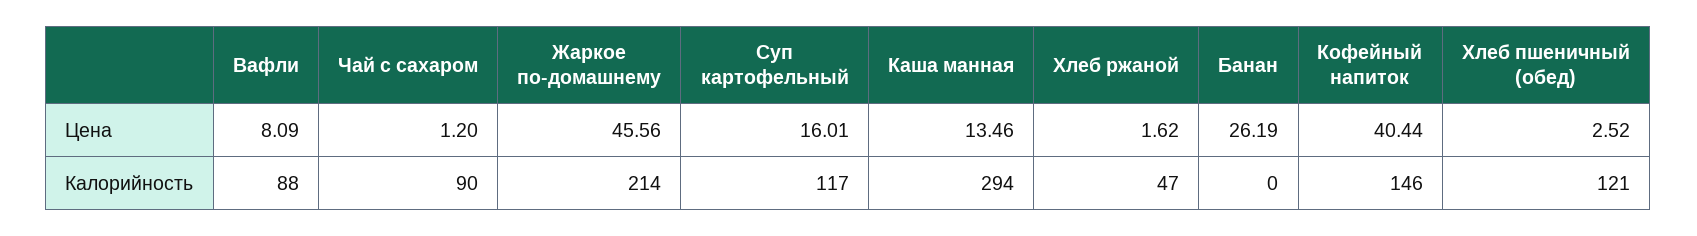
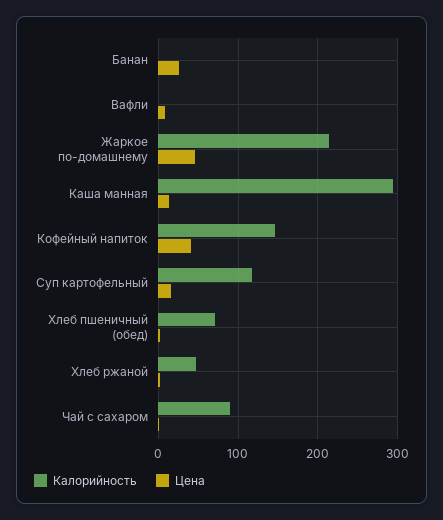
  {
    "Цена": {
      "Вафли": 8.09,
      "Чай с сахаром": 1.2,
      "Жаркое по-домашнему": 45.56,
      "Суп картофельный": 16.01,
      "Каша манная": 13.46,
      "Хлеб ржаной": 1.62,
      "Банан": 26.19,
      "Кофейный напиток": 40.44,
      "Хлеб пшеничный (обед)": 2.52
    },
    "Калорийность": {
-     "Вафли": 88,
+     "Вафли": 0,
      "Чай с сахаром": 90,
      "Жаркое по-домашнему": 214,
      "Суп картофельный": 117,
      "Каша манная": 294,
      "Хлеб ржаной": 47,
      "Банан": 0,
      "Кофейный напиток": 146,
-     "Хлеб пшеничный (обед)": 121
+     "Хлеб пшеничный (обед)": 70
    }
  }

